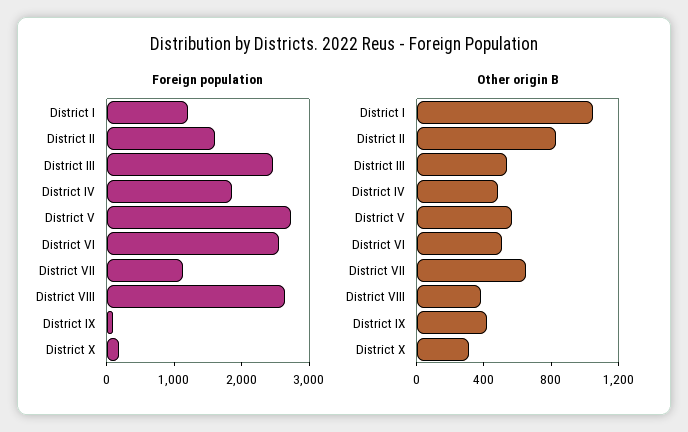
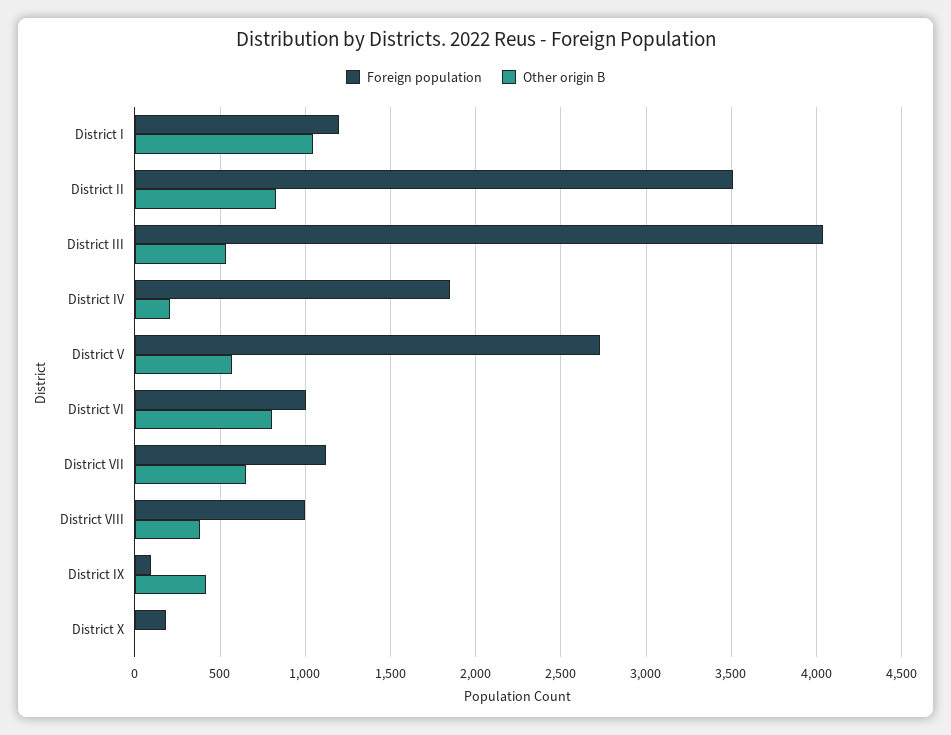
  {
    "Foreign population": {
      "District I": 1200,
-     "District II": 1600,
+     "District II": 3500,
-     "District III": 2400,
+     "District III": 4050,
      "District IV": 1850,
      "District V": 2750,
-     "District VI": 2600,
+     "District VI": 1000,
      "District VII": 1100,
-     "District VIII": 2600,
+     "District VIII": 1000,
      "District IX": 100,
      "District X": 200
    },
    "Other origin B": {
      "District I": 1050,
      "District II": 850,
      "District III": 550,
-     "District IV": 500,
+     "District IV": 200,
      "District V": 550,
-     "District VI": 500,
+     "District VI": 800,
      "District VII": 650,
      "District VIII": 400,
      "District IX": 400,
-     "District X": 300
+     "District X": 0
    }
  }

